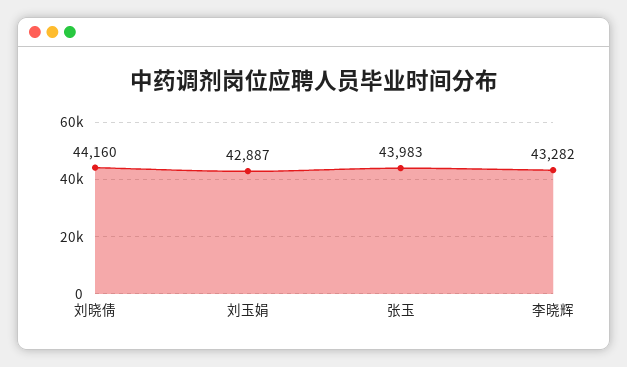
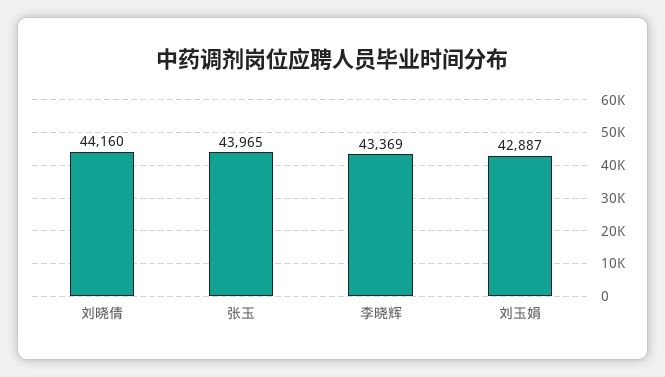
  {
    "刘晓倩": 44160,
    "刘玉娟": 42887,
-   "张玉": 43983,
+   "张玉": 43965,
-   "李晓辉": 43282
+   "李晓辉": 43369
  }

